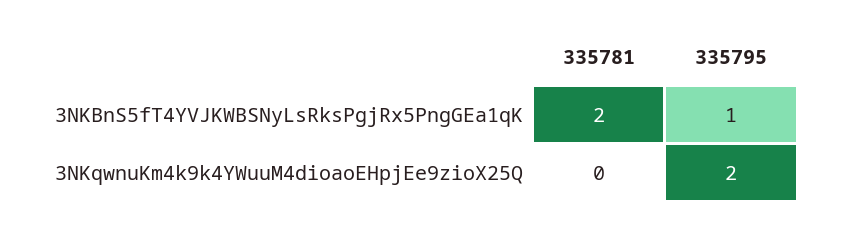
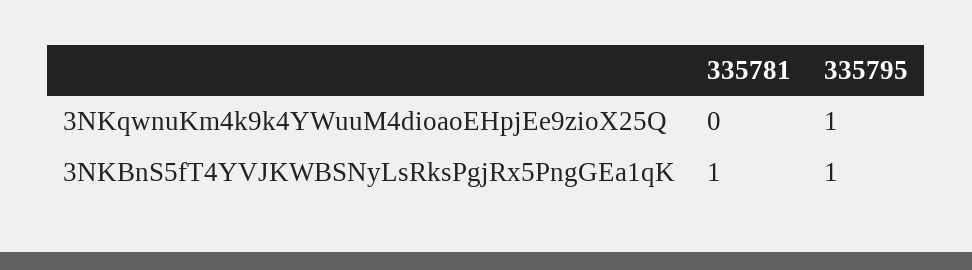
  {
    "335781": {
-     "3NKBnS5fT4YVJKWBSNyLsRksPgjRx5PngGEa1qK": 2,
+     "3NKBnS5fT4YVJKWBSNyLsRksPgjRx5PngGEa1qK": 1,
      "3NKqwnuKm4k9k4YWuuM4dioaoEHpjEe9zioX25Q": 0
    },
    "335795": {
      "3NKBnS5fT4YVJKWBSNyLsRksPgjRx5PngGEa1qK": 1,
-     "3NKqwnuKm4k9k4YWuuM4dioaoEHpjEe9zioX25Q": 2
+     "3NKqwnuKm4k9k4YWuuM4dioaoEHpjEe9zioX25Q": 1
    }
  }

